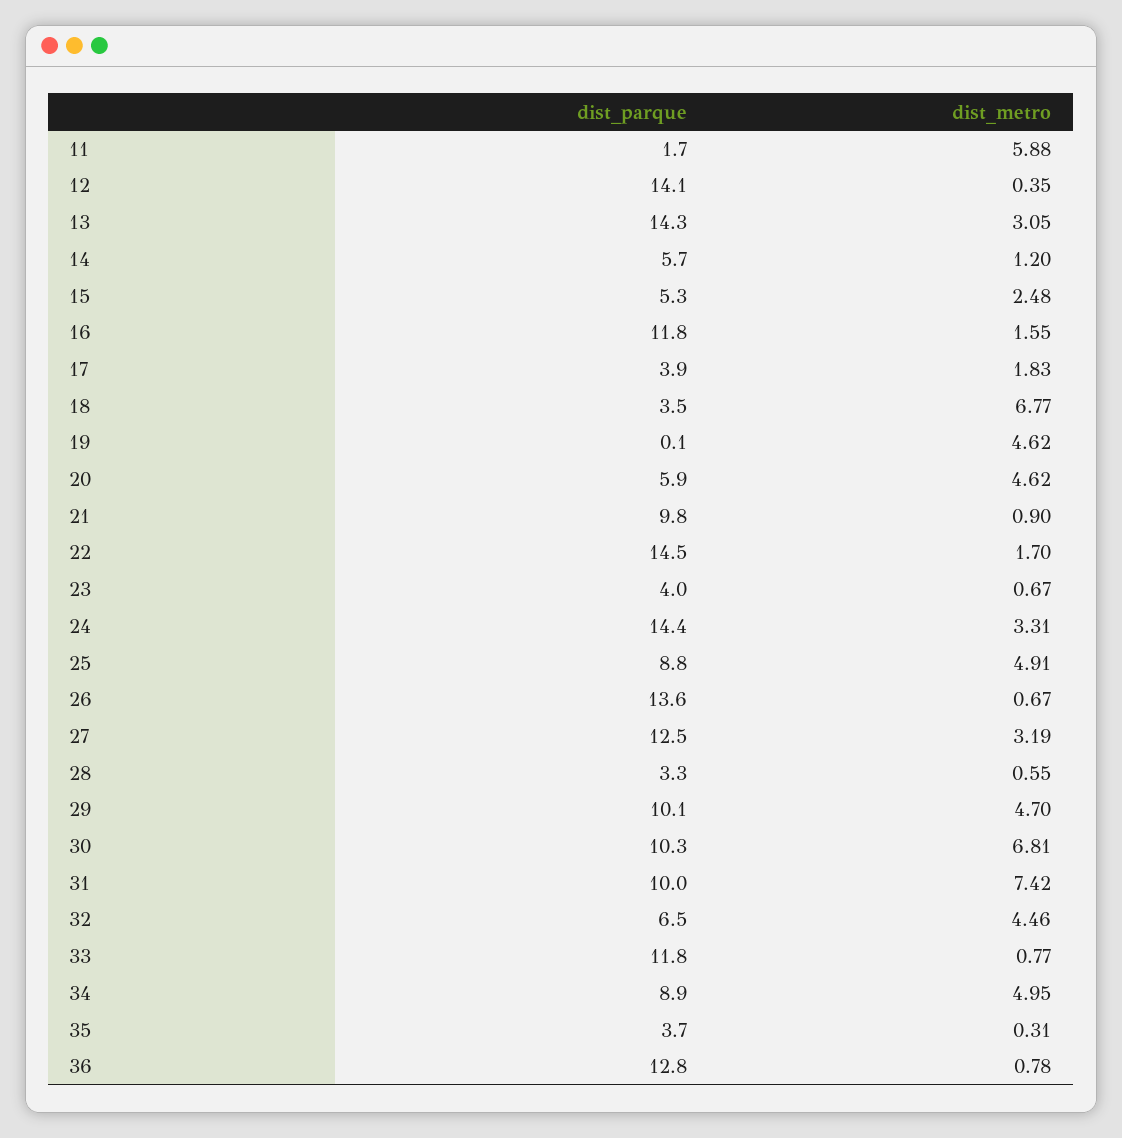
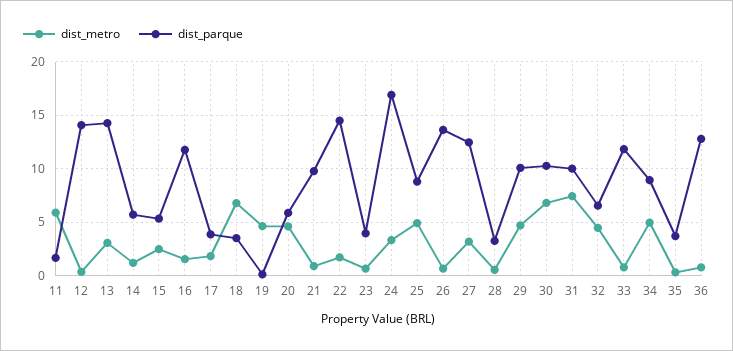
  {
    "dist_parque": {
      "11": 1.7,
      "12": 14.1,
      "13": 14.3,
      "14": 5.7,
      "15": 5.3,
      "16": 11.8,
      "17": 3.9,
      "18": 3.5,
      "19": 0.1,
      "20": 5.9,
      "21": 9.8,
      "22": 14.5,
      "23": 4,
-     "24": 14.4,
+     "24": 17,
      "25": 8.8,
      "26": 13.6,
      "27": 12.5,
      "28": 3.3,
      "29": 10.1,
      "30": 10.3,
      "31": 10,
      "32": 6.5,
      "33": 11.8,
      "34": 8.9,
      "35": 3.7,
      "36": 12.8
    },
    "dist_metro": {
      "11": 5.88,
      "12": 0.35,
      "13": 3.05,
      "14": 1.2,
      "15": 2.48,
      "16": 1.55,
      "17": 1.83,
      "18": 6.77,
      "19": 4.62,
      "20": 4.62,
      "21": 0.9,
      "22": 1.7,
      "23": 0.67,
      "24": 3.31,
      "25": 4.91,
      "26": 0.67,
      "27": 3.19,
      "28": 0.55,
      "29": 4.7,
      "30": 6.81,
      "31": 7.42,
      "32": 4.46,
      "33": 0.77,
      "34": 4.95,
      "35": 0.31,
      "36": 0.78
    }
  }

